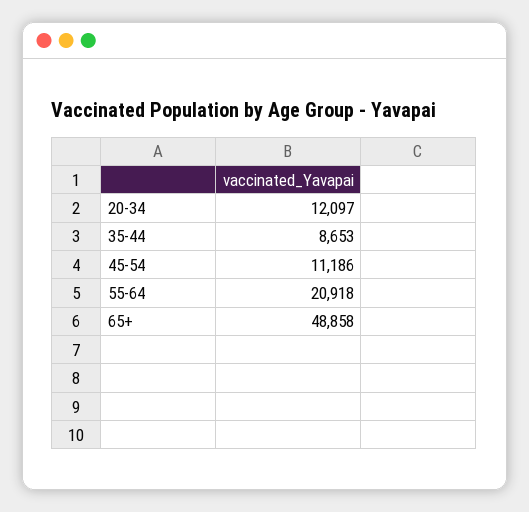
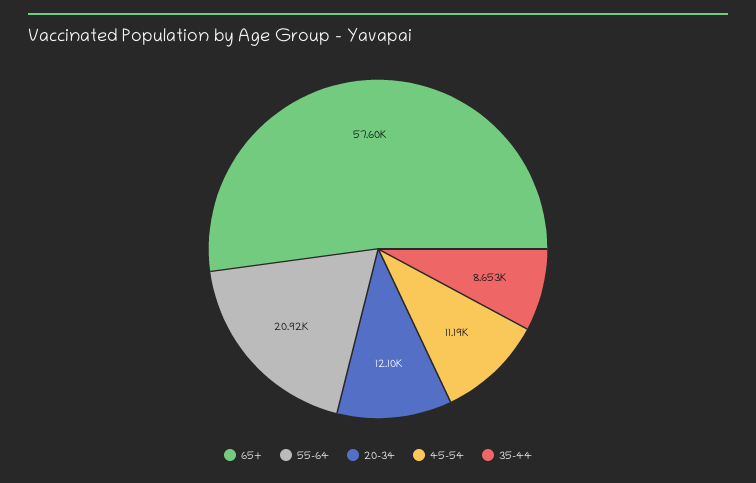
  {
    "20-34": 12097,
    "35-44": 8653,
    "45-54": 11186,
    "55-64": 20918,
-   "65+": 48858
+   "65+": 57600
  }

